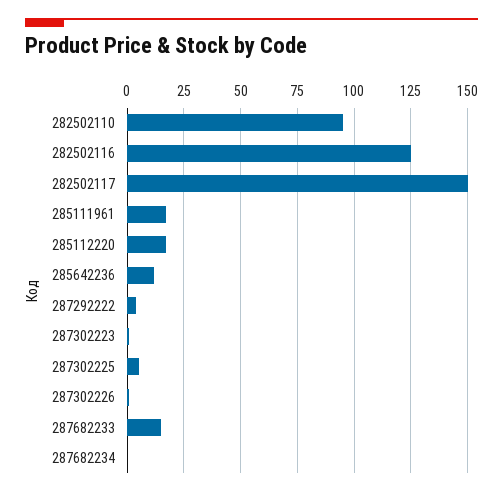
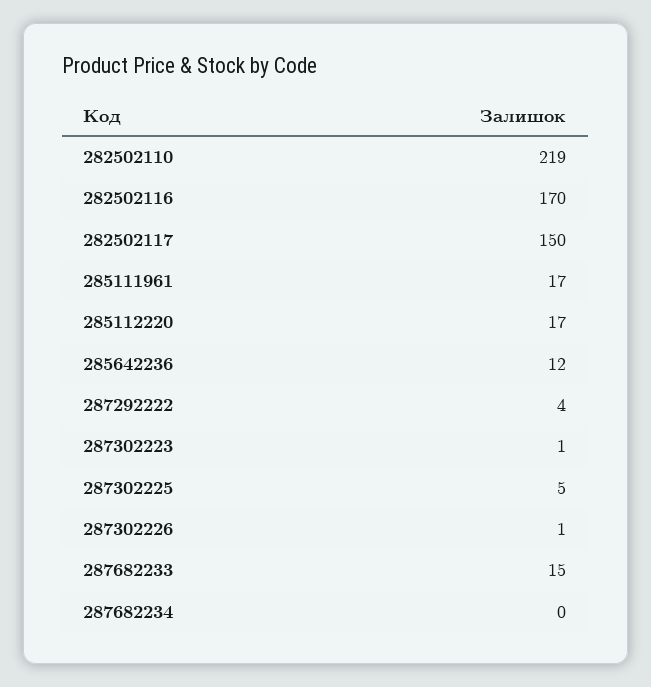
  {
-   "282502110": 95,
+   "282502110": 219,
-   "282502116": 125,
+   "282502116": 170,
    "282502117": 150,
    "285111961": 17,
    "285112220": 17,
    "285642236": 12,
    "287292222": 4,
    "287302223": 1,
    "287302225": 5,
    "287302226": 1,
    "287682233": 15,
    "287682234": 0
  }

